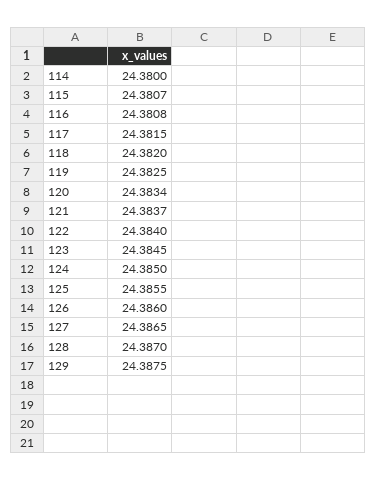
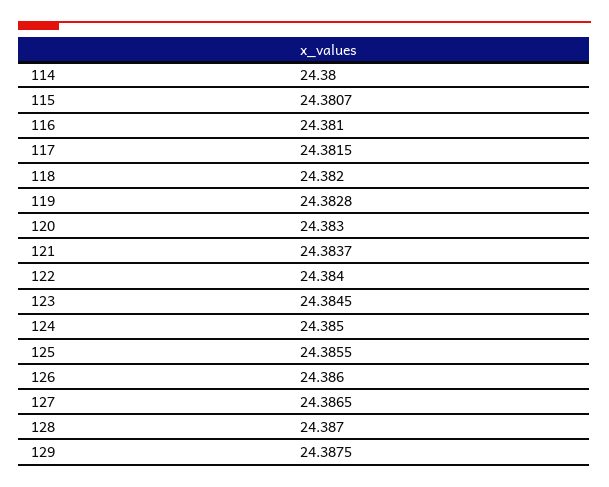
  {
    "114": 24.38,
    "115": 24.3807,
-   "116": 24.3808,
+   "116": 24.381,
    "117": 24.3815,
    "118": 24.382,
-   "119": 24.3825,
+   "119": 24.3828,
-   "120": 24.3834,
+   "120": 24.383,
    "121": 24.3837,
    "122": 24.384,
    "123": 24.3845,
    "124": 24.385,
    "125": 24.3855,
    "126": 24.386,
    "127": 24.3865,
    "128": 24.387,
    "129": 24.3875
  }

